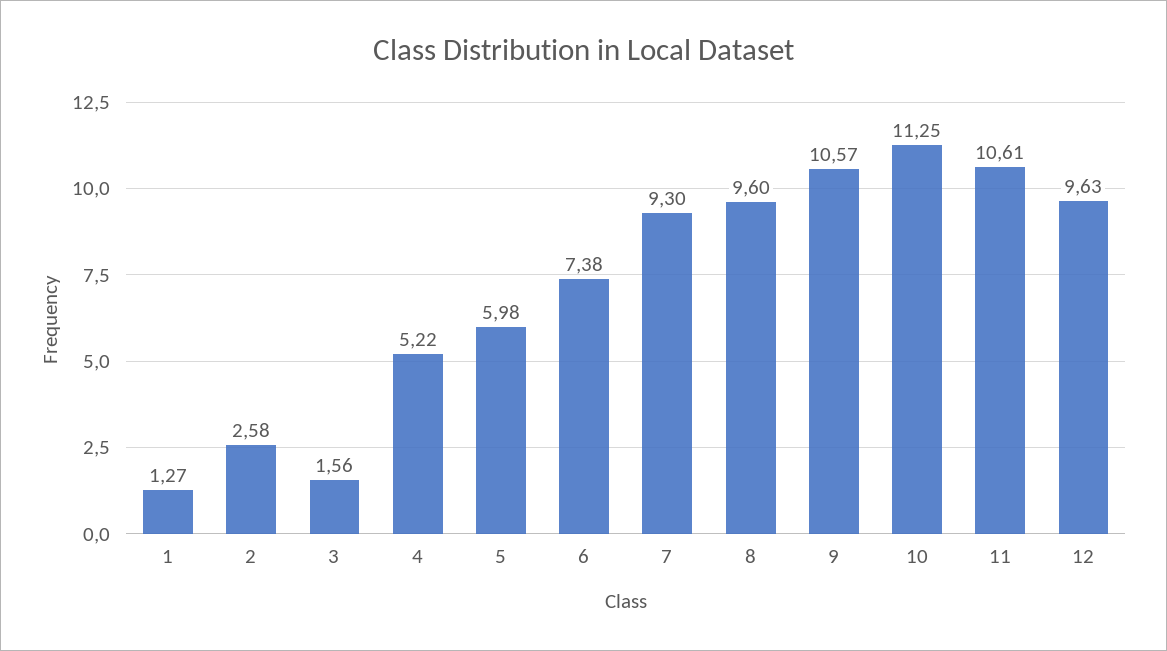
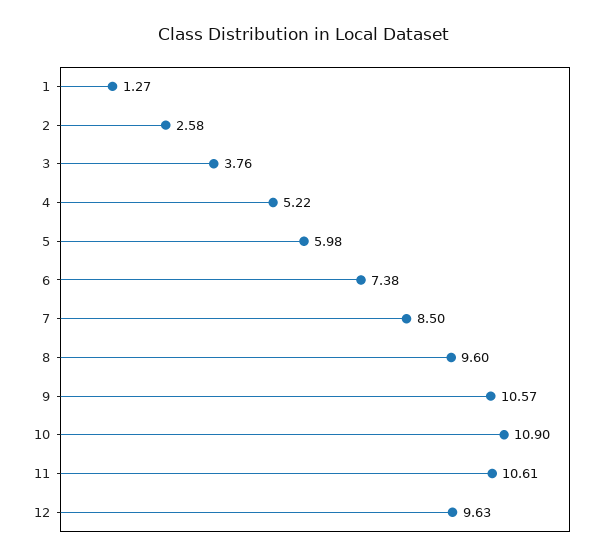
  {
    "1": 1.27,
    "2": 2.58,
-   "3": 1.56,
+   "3": 3.76,
    "4": 5.22,
    "5": 5.98,
    "6": 7.38,
-   "7": 9.3,
+   "7": 8.5,
    "8": 9.6,
    "9": 10.57,
-   "10": 11.25,
+   "10": 10.9,
    "11": 10.61,
    "12": 9.63
  }

